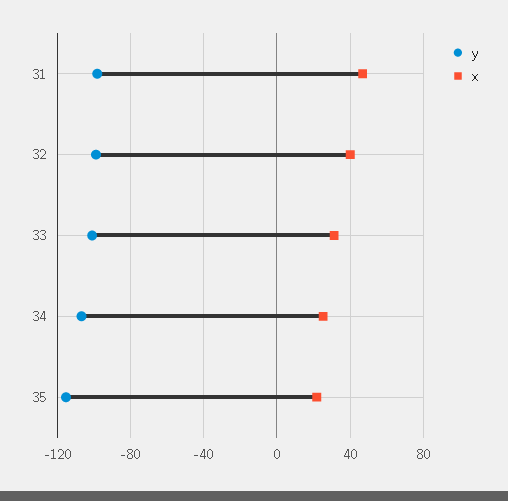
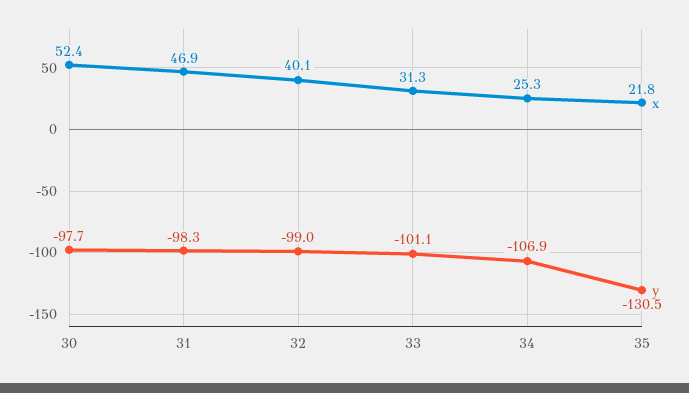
  {
    "y": {
      "31": -98.3,
      "32": -99,
      "33": -101.1,
      "34": -106.9,
-     "35": -115
+     "35": -130.5,
+     "30": -97.7
    },
    "x": {
      "31": 46.9,
      "32": 40.1,
      "33": 31.3,
      "34": 25.3,
-     "35": 21.8
+     "35": 21.8,
+     "30": 52.4
    }
  }

